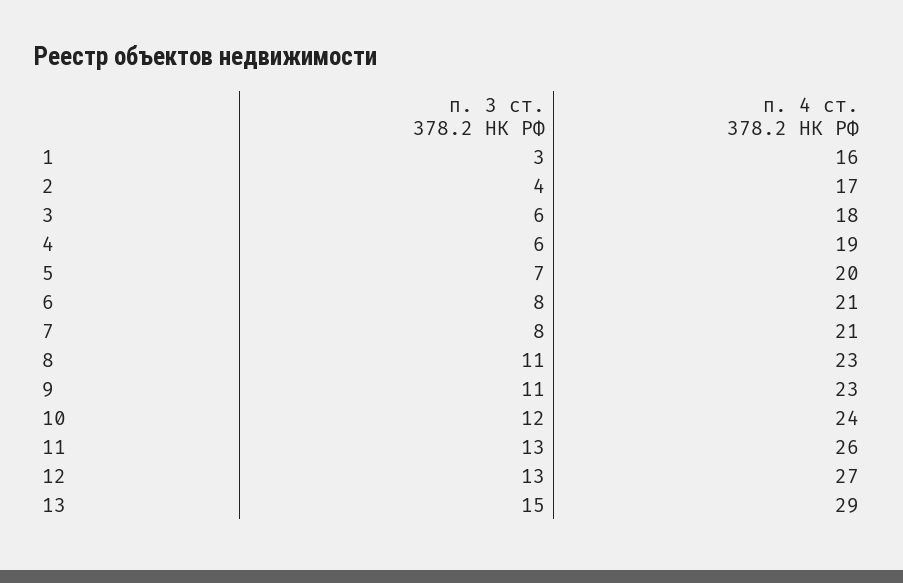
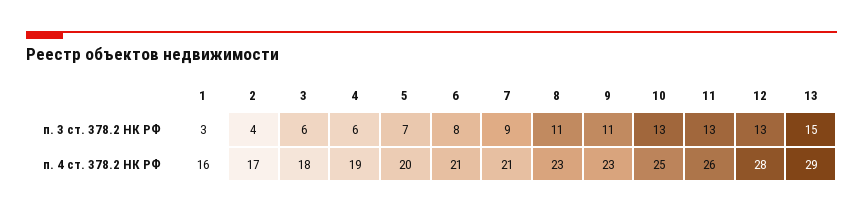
  {
    "п. 3 ст. 378.2 НК РФ": {
      "1": 3,
      "2": 4,
      "3": 6,
      "4": 6,
      "5": 7,
      "6": 8,
-     "7": 8,
+     "7": 9,
      "8": 11,
      "9": 11,
-     "10": 12,
+     "10": 13,
      "11": 13,
      "12": 13,
      "13": 15
    },
    "п. 4 ст. 378.2 НК РФ": {
      "1": 16,
      "2": 17,
      "3": 18,
      "4": 19,
      "5": 20,
      "6": 21,
      "7": 21,
      "8": 23,
      "9": 23,
-     "10": 24,
+     "10": 25,
      "11": 26,
-     "12": 27,
+     "12": 28,
      "13": 29
    }
  }

